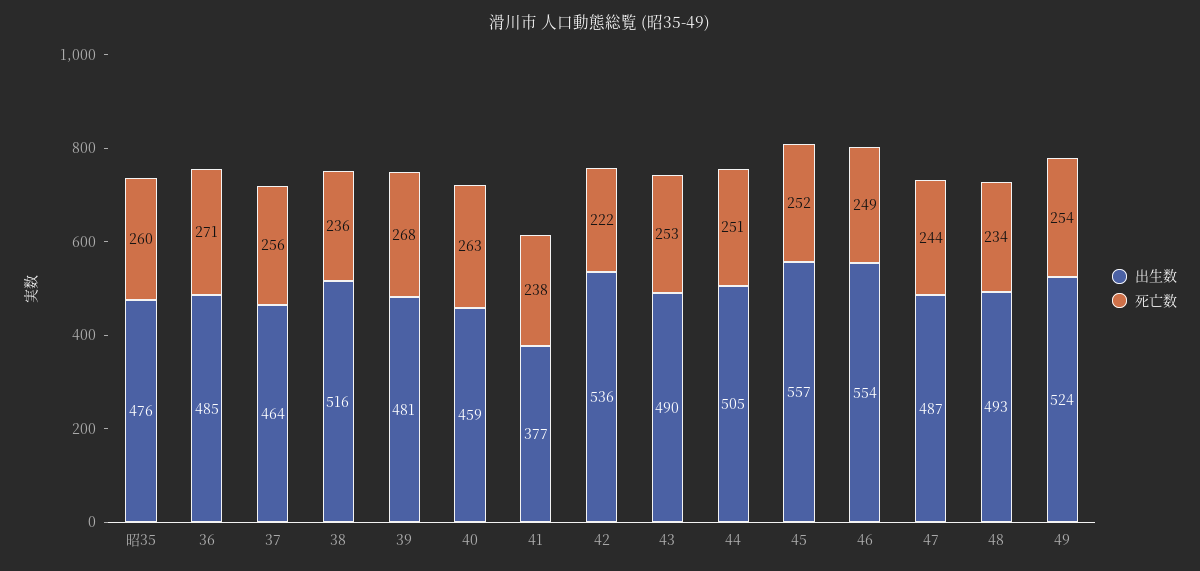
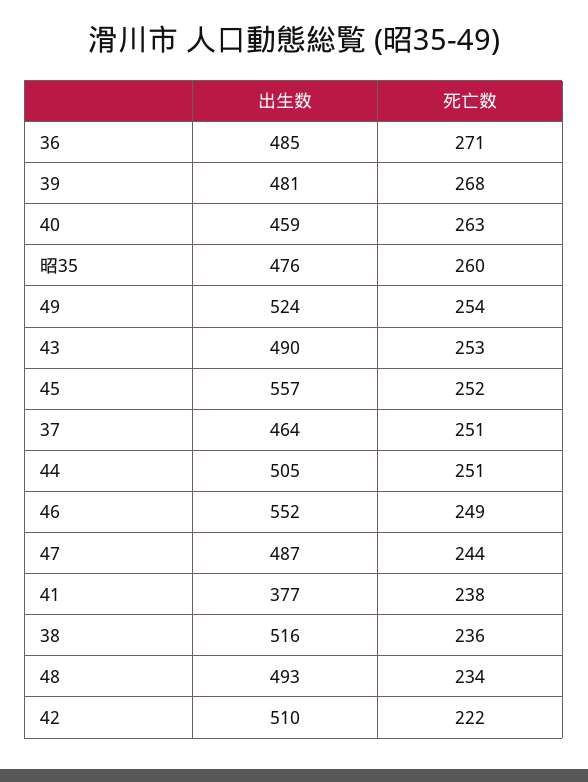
  {
    "出生数": {
      "昭35": 476,
      "36": 485,
      "37": 464,
      "38": 516,
      "39": 481,
      "40": 459,
      "41": 377,
-     "42": 536,
+     "42": 510,
      "43": 490,
      "44": 505,
      "45": 557,
-     "46": 554,
+     "46": 552,
      "47": 487,
      "48": 493,
      "49": 524
    },
    "死亡数": {
      "昭35": 260,
      "36": 271,
-     "37": 256,
+     "37": 251,
      "38": 236,
      "39": 268,
      "40": 263,
      "41": 238,
      "42": 222,
      "43": 253,
      "44": 251,
      "45": 252,
      "46": 249,
      "47": 244,
      "48": 234,
      "49": 254
    }
  }

